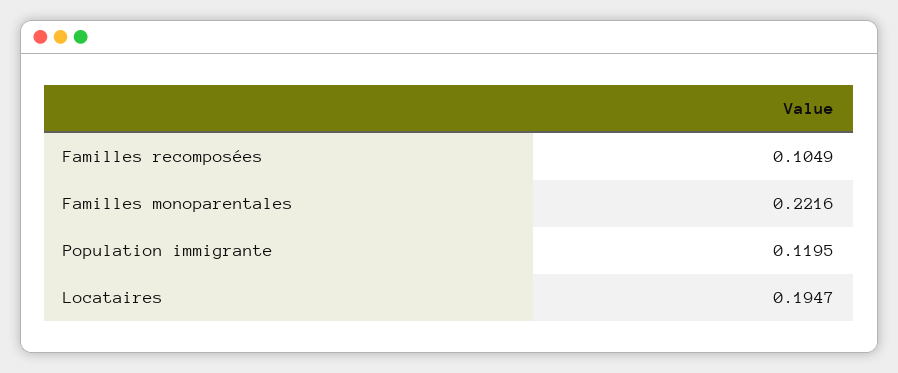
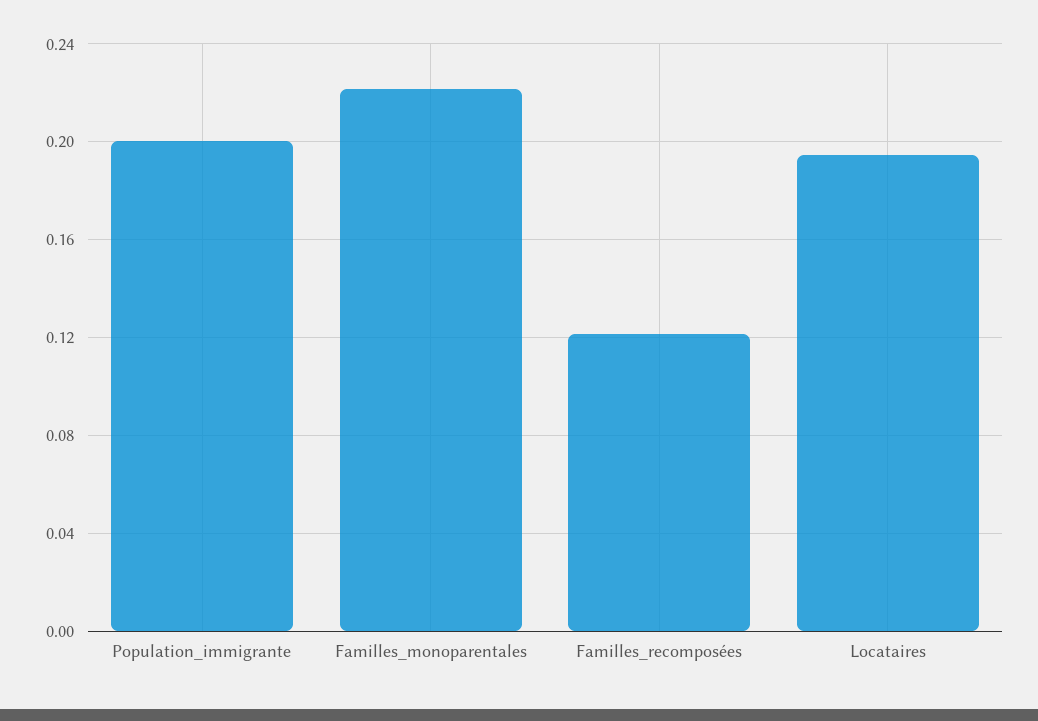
  {
-   "Familles recomposées": 0.1049,
+   "Familles recomposées": 0.12,
    "Familles monoparentales": 0.2216,
-   "Population immigrante": 0.1195,
+   "Population immigrante": 0.2,
    "Locataires": 0.1947
  }

